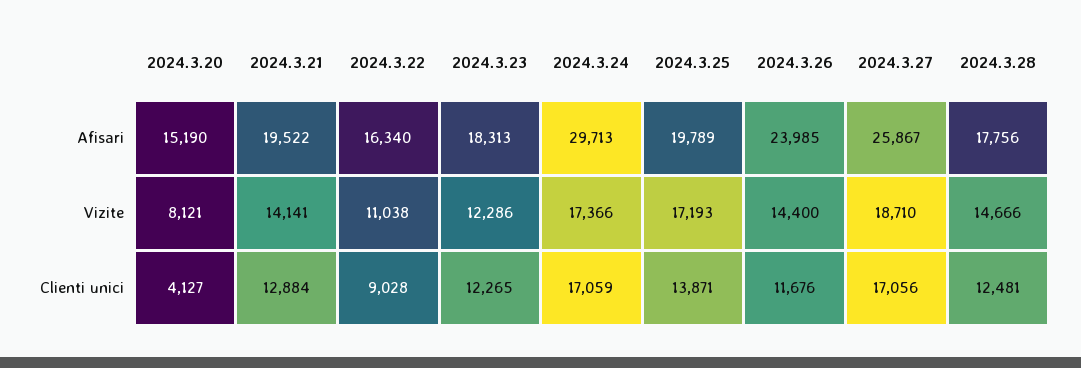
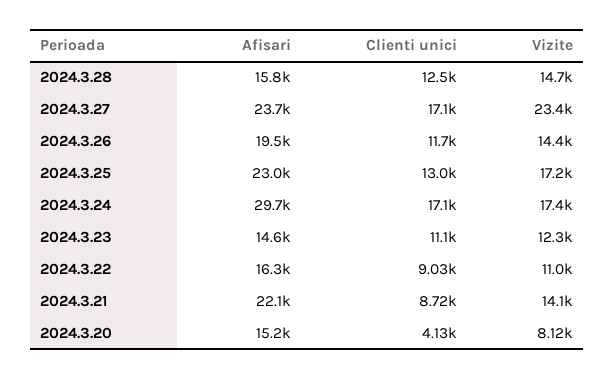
  {
    "2024.3.20": {
      "Afisari": 15190,
      "Vizite": 8121,
      "Clienti unici": 4127
    },
    "2024.3.21": {
-     "Afisari": 19522,
+     "Afisari": 22100,
      "Vizite": 14141,
-     "Clienti unici": 12884
+     "Clienti unici": 8720
    },
    "2024.3.22": {
      "Afisari": 16340,
      "Vizite": 11038,
      "Clienti unici": 9028
    },
    "2024.3.23": {
-     "Afisari": 18313,
+     "Afisari": 14600,
      "Vizite": 12286,
-     "Clienti unici": 12265
+     "Clienti unici": 11100
    },
    "2024.3.24": {
      "Afisari": 29713,
      "Vizite": 17366,
      "Clienti unici": 17059
    },
    "2024.3.25": {
-     "Afisari": 19789,
+     "Afisari": 23000,
      "Vizite": 17193,
-     "Clienti unici": 13871
+     "Clienti unici": 13000
    },
    "2024.3.26": {
-     "Afisari": 23985,
+     "Afisari": 19500,
      "Vizite": 14400,
      "Clienti unici": 11676
    },
    "2024.3.27": {
-     "Afisari": 25867,
+     "Afisari": 23700,
-     "Vizite": 18710,
+     "Vizite": 23400,
      "Clienti unici": 17056
    },
    "2024.3.28": {
-     "Afisari": 17756,
+     "Afisari": 15800,
      "Vizite": 14666,
      "Clienti unici": 12481
    }
  }

